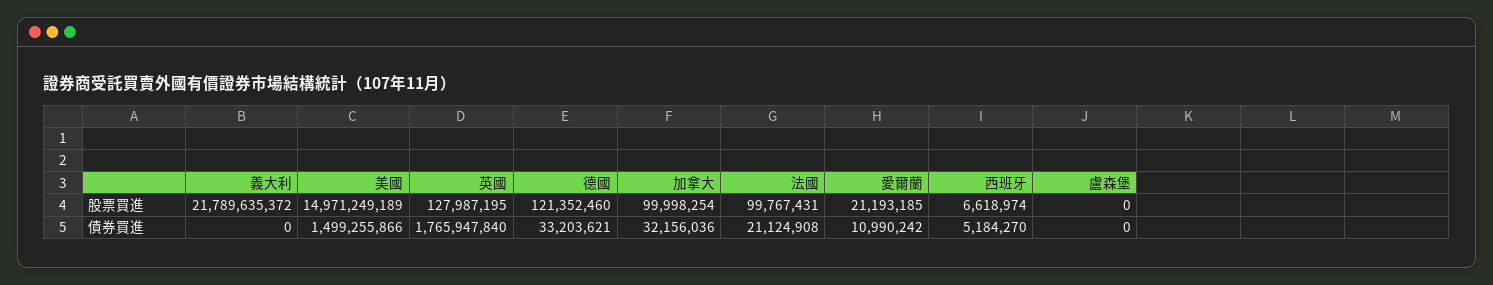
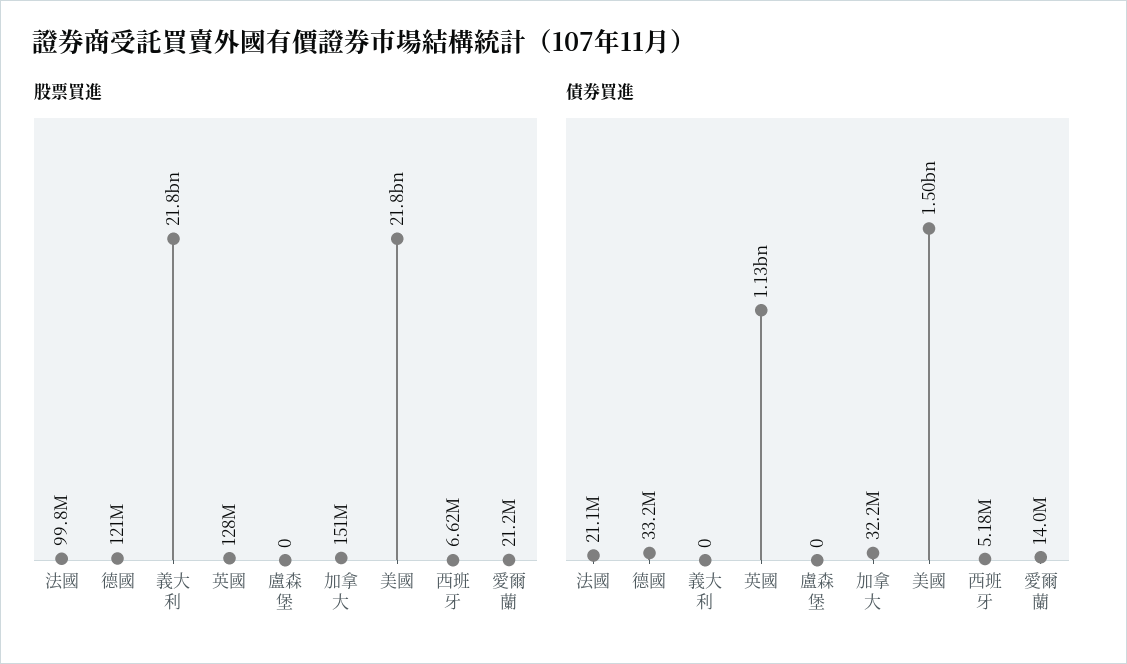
  {
    "股票買進": {
      "義大利": 21789635372,
-     "美國": 14971249189,
+     "美國": 21800000000,
      "英國": 127987195,
      "德國": 121352460,
-     "加拿大": 99998254,
+     "加拿大": 151000000,
      "法國": 99767431,
      "愛爾蘭": 21193185,
      "西班牙": 6618974,
      "盧森堡": 0
    },
    "債券買進": {
      "義大利": 0,
      "美國": 1499255866,
-     "英國": 1765947840,
+     "英國": 1130000000,
      "德國": 33203621,
      "加拿大": 32156036,
      "法國": 21124908,
-     "愛爾蘭": 10990242,
+     "愛爾蘭": 14000000,
      "西班牙": 5184270,
      "盧森堡": 0
    }
  }

